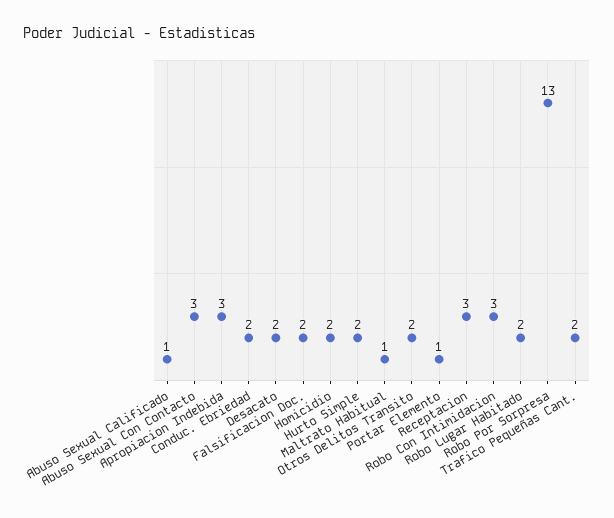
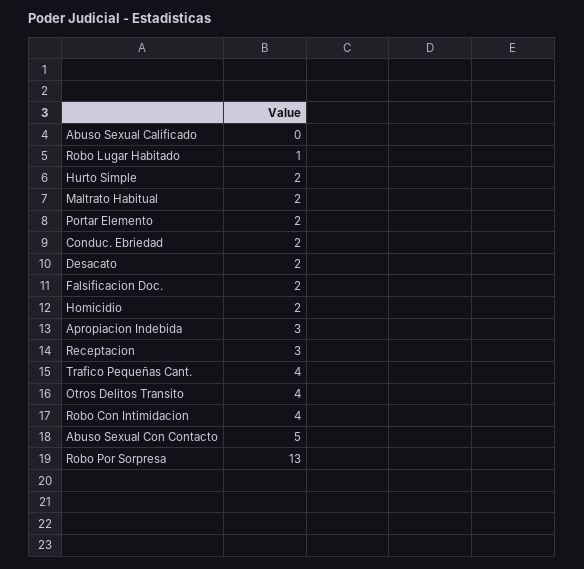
  {
-   "Abuso Sexual Calificado": 1,
+   "Abuso Sexual Calificado": 0,
-   "Abuso Sexual Con Contacto": 3,
+   "Abuso Sexual Con Contacto": 5,
    "Apropiacion Indebida": 3,
    "Conduc. Ebriedad": 2,
    "Desacato": 2,
    "Falsificacion Doc.": 2,
    "Homicidio": 2,
    "Hurto Simple": 2,
-   "Maltrato Habitual": 1,
+   "Maltrato Habitual": 2,
-   "Otros Delitos Transito": 2,
+   "Otros Delitos Transito": 4,
-   "Portar Elemento": 1,
+   "Portar Elemento": 2,
    "Receptacion": 3,
-   "Robo Con Intimidacion": 3,
+   "Robo Con Intimidacion": 4,
-   "Robo Lugar Habitado": 2,
+   "Robo Lugar Habitado": 1,
    "Robo Por Sorpresa": 13,
-   "Trafico Pequeñas Cant.": 2
+   "Trafico Pequeñas Cant.": 4
  }

